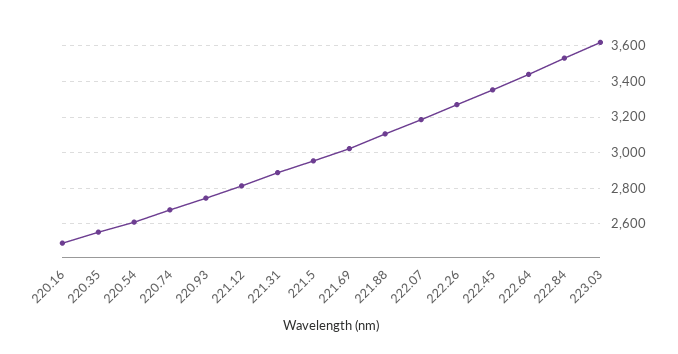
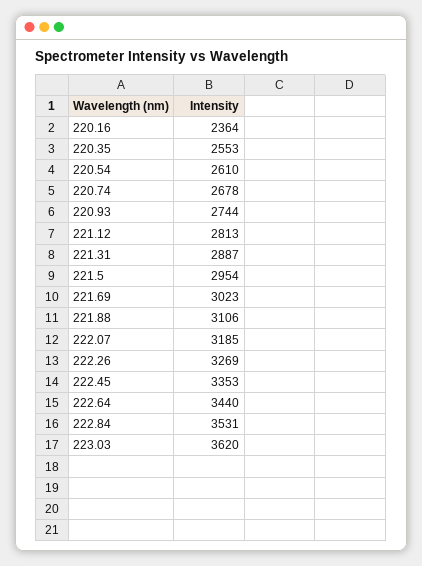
  {
-   "220.16": 2500,
+   "220.16": 2364,
    "220.35": 2553,
    "220.54": 2610,
    "220.74": 2678,
    "220.93": 2744,
    "221.12": 2813,
    "221.31": 2887,
    "221.5": 2954,
    "221.69": 3023,
    "221.88": 3106,
    "222.07": 3185,
    "222.26": 3269,
    "222.45": 3353,
    "222.64": 3440,
    "222.84": 3531,
    "223.03": 3620
  }

